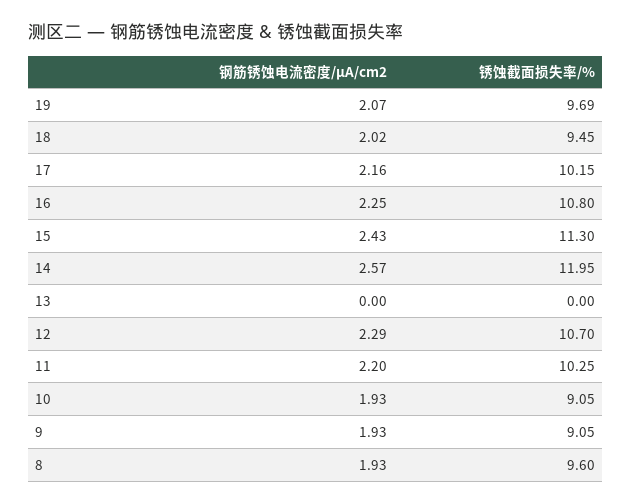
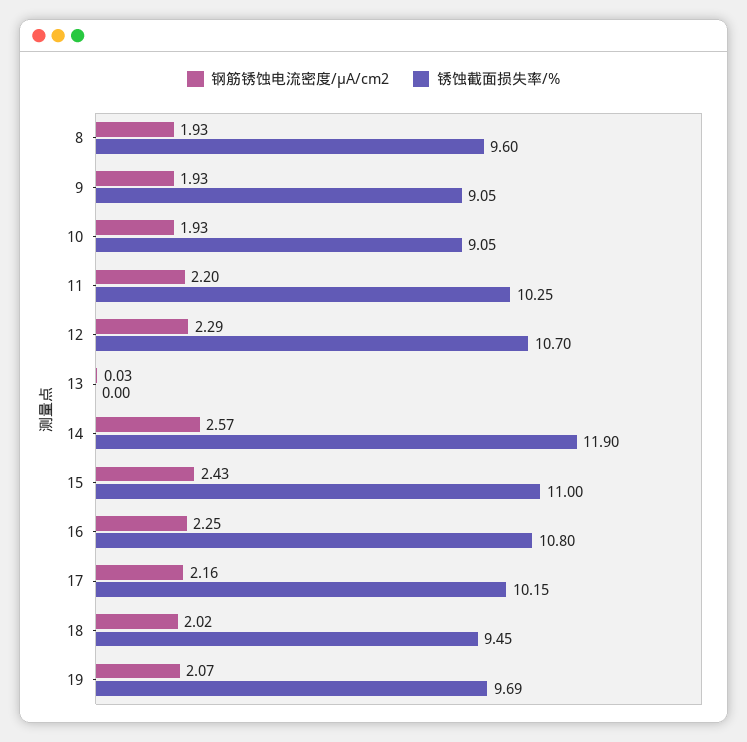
  {
    "钢筋锈蚀电流密度/μA/cm2": {
      "19": 2.07,
      "18": 2.02,
      "17": 2.16,
      "16": 2.25,
      "15": 2.43,
      "14": 2.57,
-     "13": 0,
+     "13": 0.03,
      "12": 2.29,
      "11": 2.2,
      "10": 1.93,
      "9": 1.93,
      "8": 1.93
    },
    "锈蚀截面损失率/%": {
      "19": 9.69,
      "18": 9.45,
      "17": 10.15,
      "16": 10.8,
-     "15": 11.3,
+     "15": 11,
-     "14": 11.95,
+     "14": 11.9,
      "13": 0,
      "12": 10.7,
      "11": 10.25,
      "10": 9.05,
      "9": 9.05,
      "8": 9.6
    }
  }

